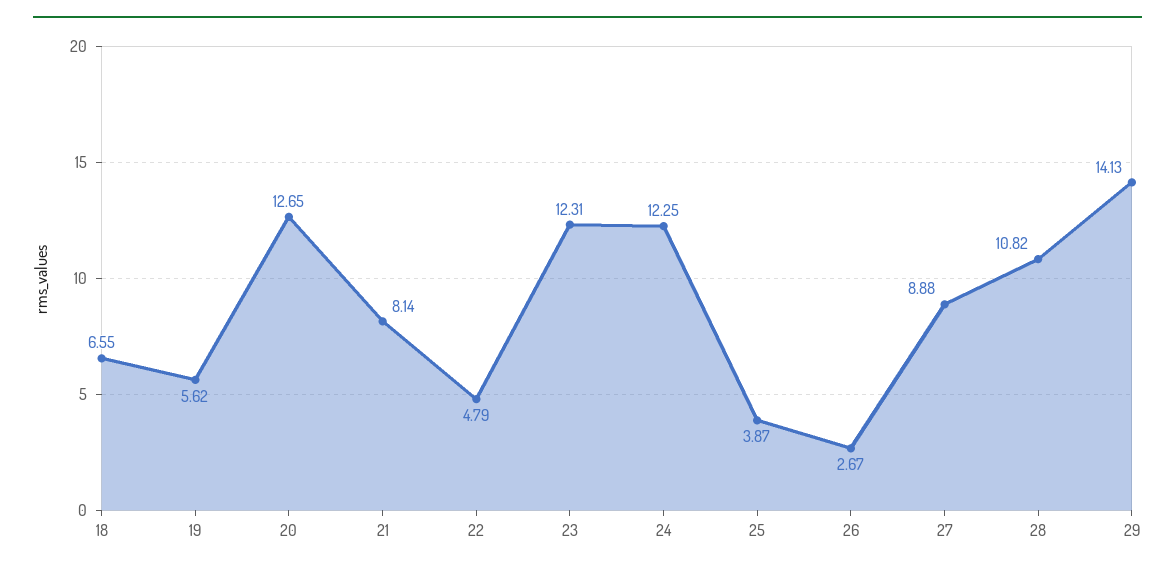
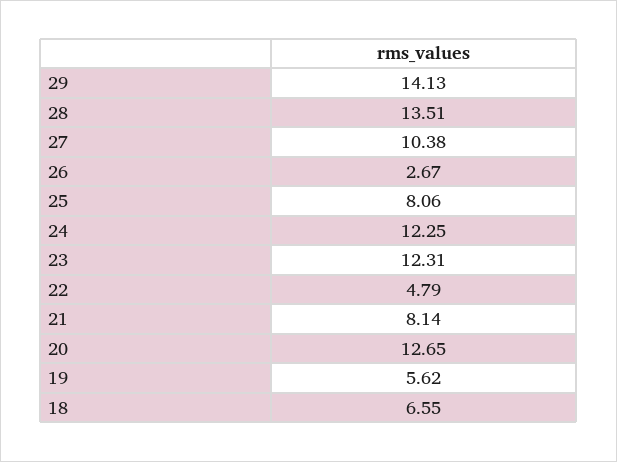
  {
    "18": 6.55,
    "19": 5.62,
    "20": 12.65,
    "21": 8.14,
    "22": 4.79,
    "23": 12.31,
    "24": 12.25,
-   "25": 3.87,
+   "25": 8.06,
    "26": 2.67,
-   "27": 8.88,
+   "27": 10.38,
-   "28": 10.82,
+   "28": 13.51,
    "29": 14.13
  }

